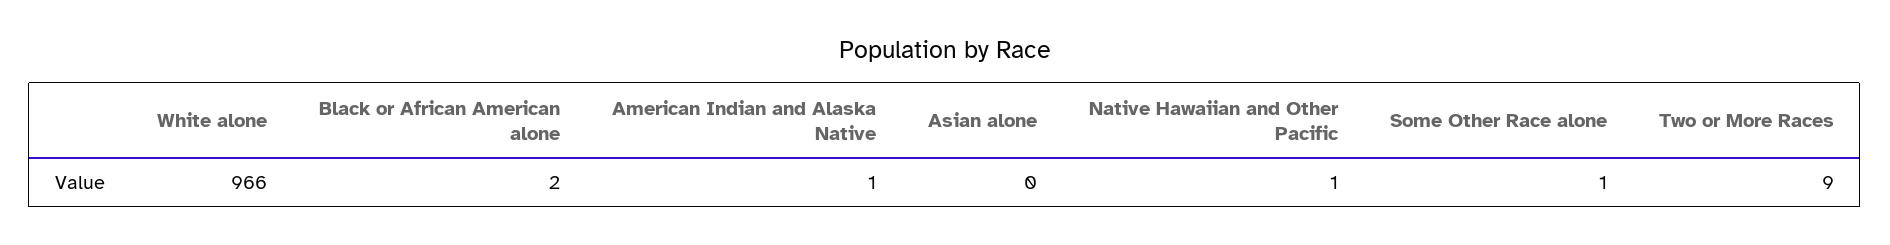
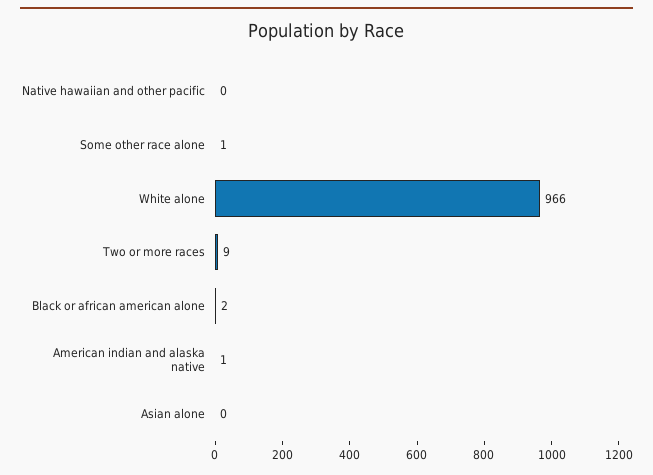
  {
    "White alone": 966,
    "Black or African American alone": 2,
    "American Indian and Alaska Native": 1,
    "Asian alone": 0,
-   "Native Hawaiian and Other Pacific": 1,
+   "Native Hawaiian and Other Pacific": 0,
    "Some Other Race alone": 1,
    "Two or More Races": 9
  }

